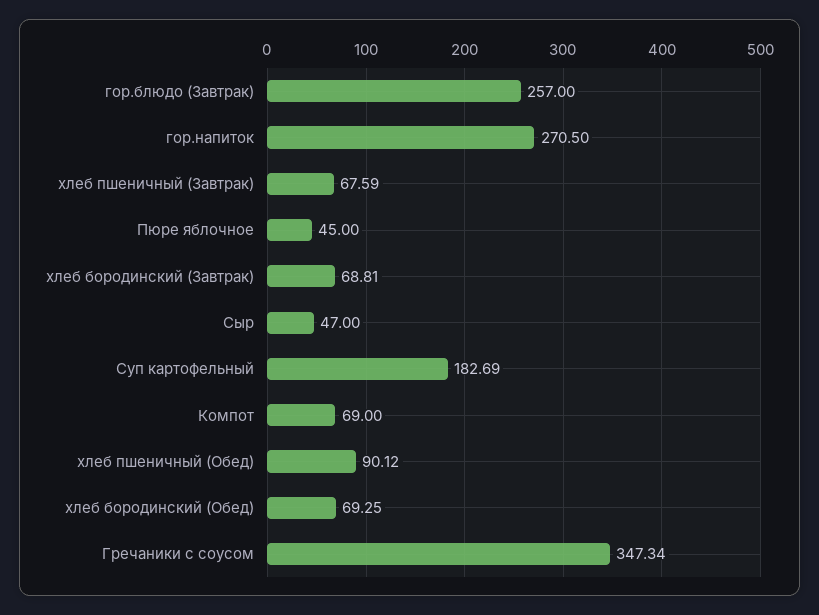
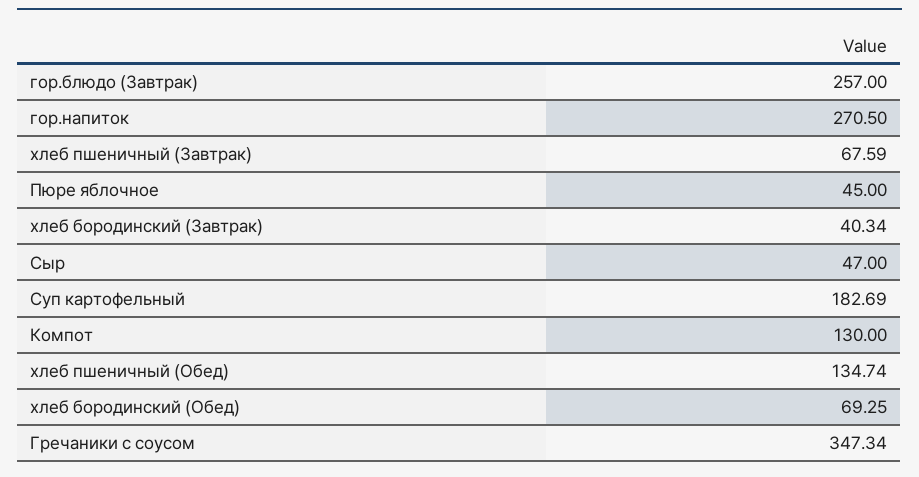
  {
    "гор.блюдо (Завтрак)": 257,
    "гор.напиток": 270.5,
    "хлеб пшеничный (Завтрак)": 67.59,
    "Пюре яблочное": 45,
-   "хлеб бородинский (Завтрак)": 68.81,
+   "хлеб бородинский (Завтрак)": 40.34,
    "Сыр": 47,
    "Суп картофельный": 182.69,
-   "Компот": 69,
+   "Компот": 130,
-   "хлеб пшеничный (Обед)": 90.12,
+   "хлеб пшеничный (Обед)": 134.74,
    "хлеб бородинский (Обед)": 69.25,
    "Гречаники с соусом": 347.34
  }

